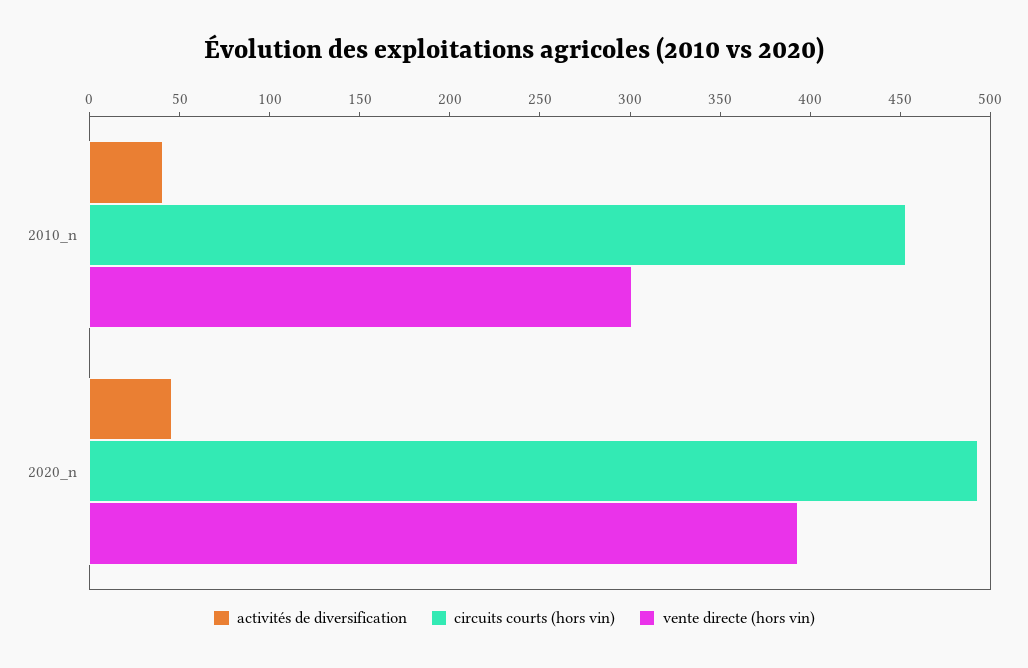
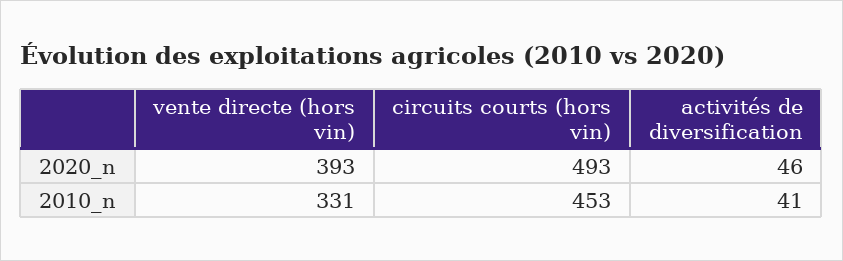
  {
    "activités de diversification": {
      "2010_n": 41,
      "2020_n": 46
    },
    "circuits courts (hors vin)": {
      "2010_n": 453,
      "2020_n": 493
    },
    "vente directe (hors vin)": {
-     "2010_n": 300,
+     "2010_n": 331,
      "2020_n": 393
    }
  }

